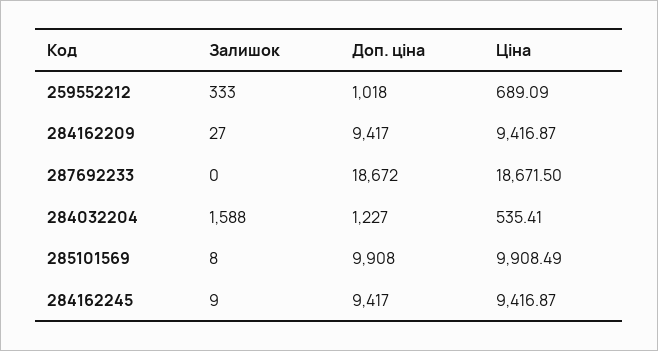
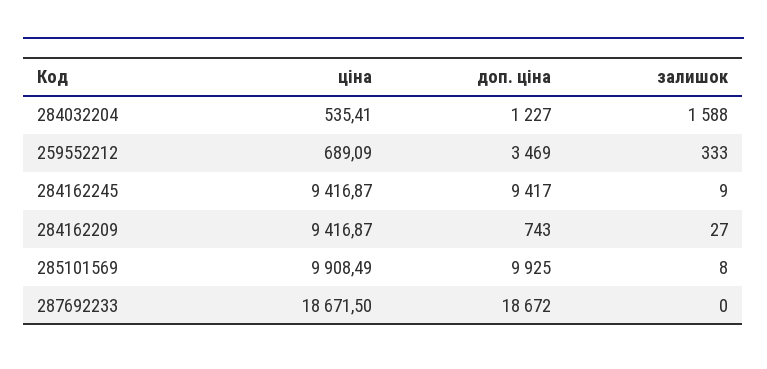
  {
    "Залишок": {
      "259552212": 333,
      "284162209": 27,
      "287692233": 0,
      "284032204": 1588,
      "285101569": 8,
      "284162245": 9
    },
    "Доп. ціна": {
-     "259552212": 1018,
+     "259552212": 3469,
-     "284162209": 9417,
+     "284162209": 743,
      "287692233": 18672,
      "284032204": 1227,
-     "285101569": 9908,
+     "285101569": 9925,
      "284162245": 9417
    },
    "Ціна": {
      "259552212": 689.09,
      "284162209": 9416.87,
      "287692233": 18671.5,
      "284032204": 535.41,
      "285101569": 9908.49,
      "284162245": 9416.87
    }
  }

